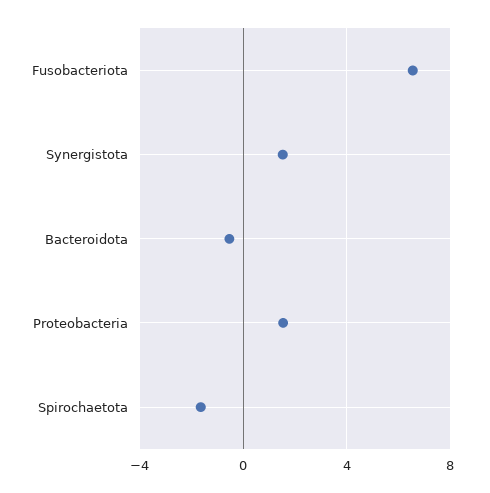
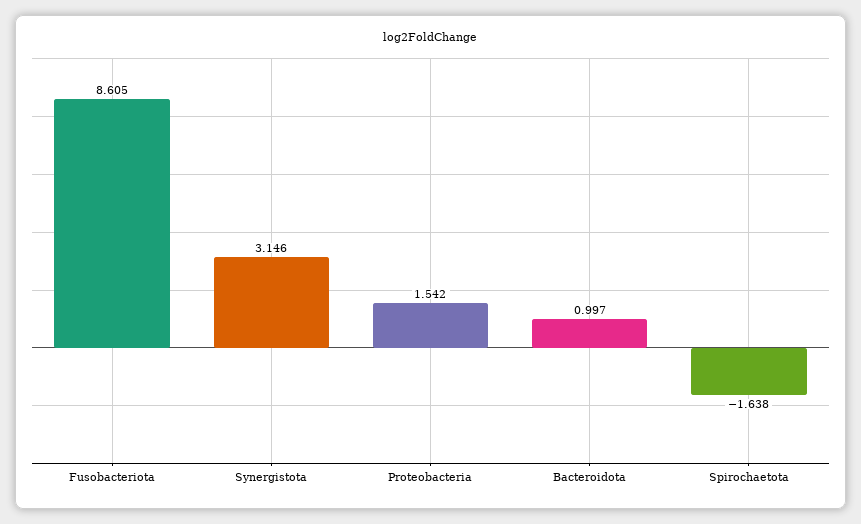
  {
-   "Fusobacteriota": 6.5,
+   "Fusobacteriota": 8.605,
-   "Synergistota": 1.5,
+   "Synergistota": 3.146,
-   "Bacteroidota": -0.5,
+   "Bacteroidota": 0.997,
    "Proteobacteria": 1.542,
    "Spirochaetota": -1.638
  }

